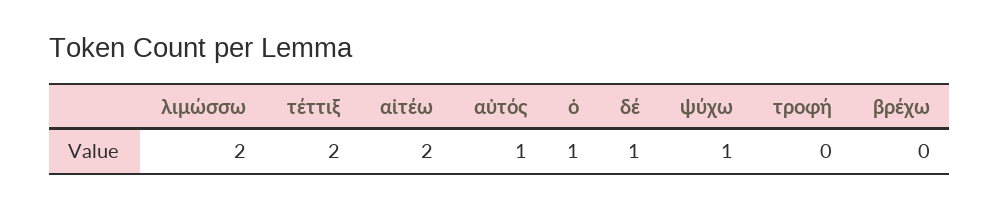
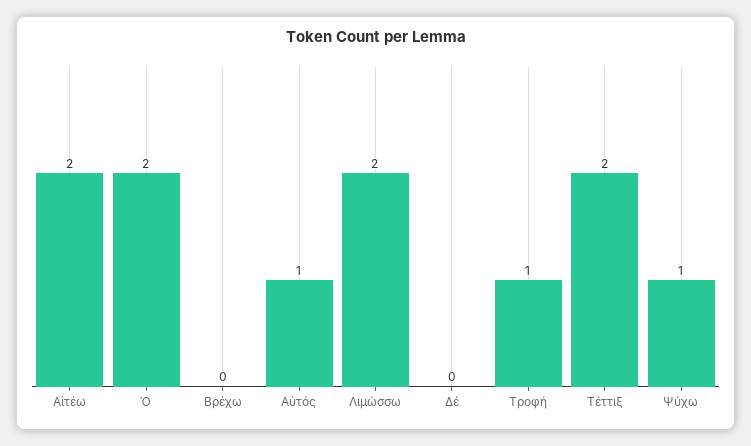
  {
    "λιμώσσω": 2,
    "τέττιξ": 2,
    "αἰτέω": 2,
    "αὐτός": 1,
-   "ὁ": 1,
+   "ὁ": 2,
-   "δέ": 1,
+   "δέ": 0,
    "ψύχω": 1,
-   "τροφή": 0,
+   "τροφή": 1,
    "βρέχω": 0
  }

